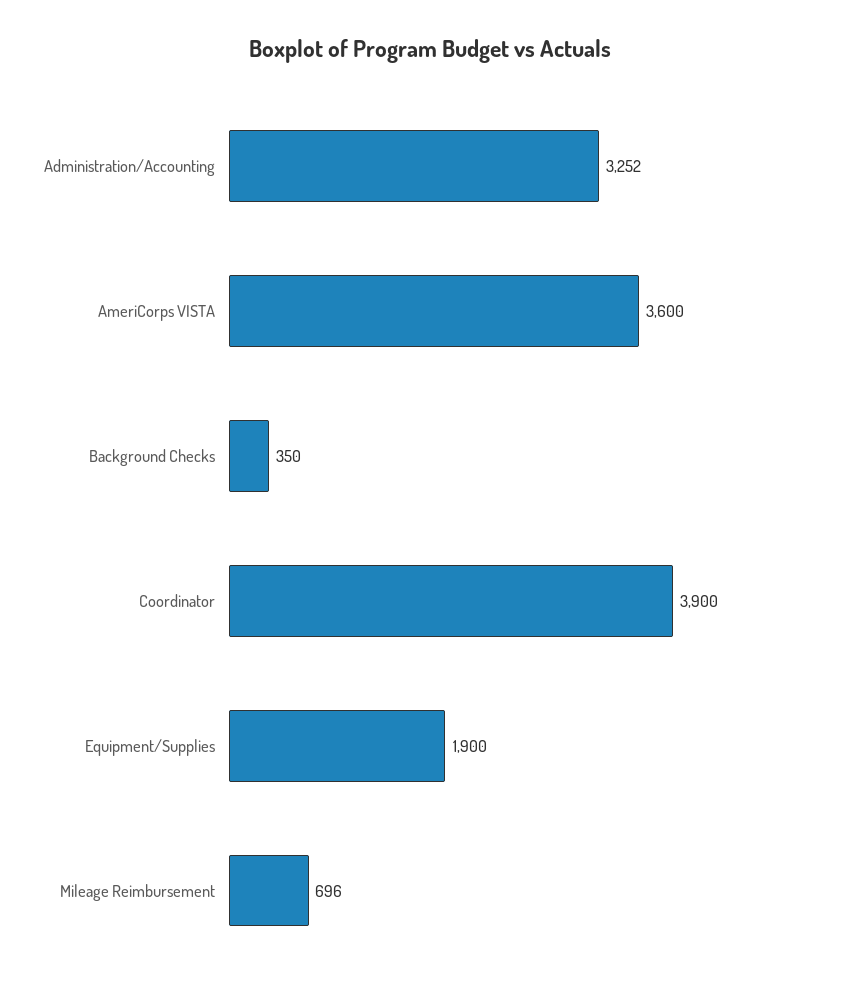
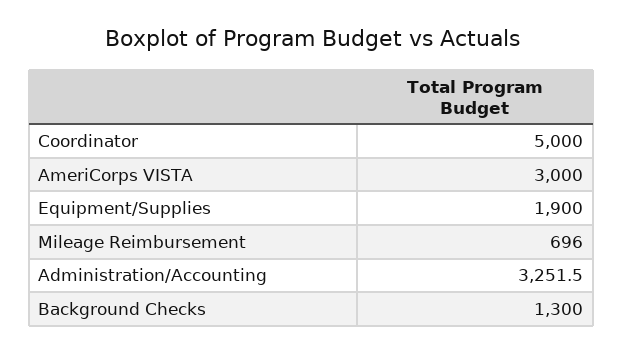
  {
    "Administration/Accounting": 3251.5,
-   "AmeriCorps VISTA": 3600,
+   "AmeriCorps VISTA": 3000,
-   "Background Checks": 350,
+   "Background Checks": 1300,
-   "Coordinator": 3900,
+   "Coordinator": 5000,
    "Equipment/Supplies": 1900,
    "Mileage Reimbursement": 696
  }

